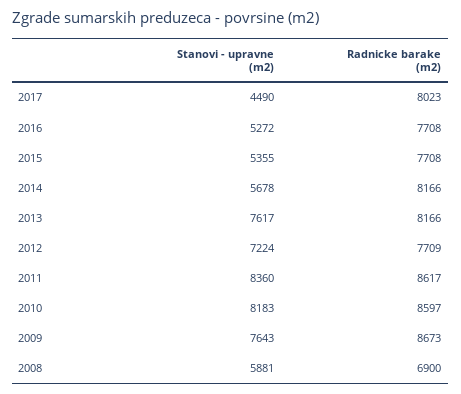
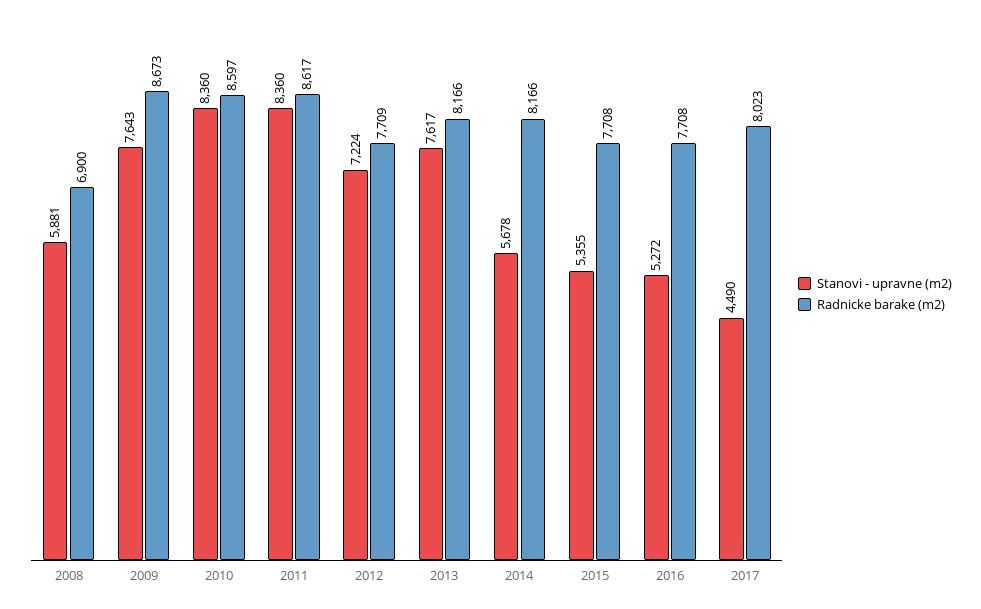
  {
    "Stanovi - upravne (m2)": {
      "2017": 4490,
      "2016": 5272,
      "2015": 5355,
      "2014": 5678,
      "2013": 7617,
      "2012": 7224,
      "2011": 8360,
-     "2010": 8183,
+     "2010": 8360,
      "2009": 7643,
      "2008": 5881
    },
    "Radnicke barake (m2)": {
      "2017": 8023,
      "2016": 7708,
      "2015": 7708,
      "2014": 8166,
      "2013": 8166,
      "2012": 7709,
      "2011": 8617,
      "2010": 8597,
      "2009": 8673,
      "2008": 6900
    }
  }

